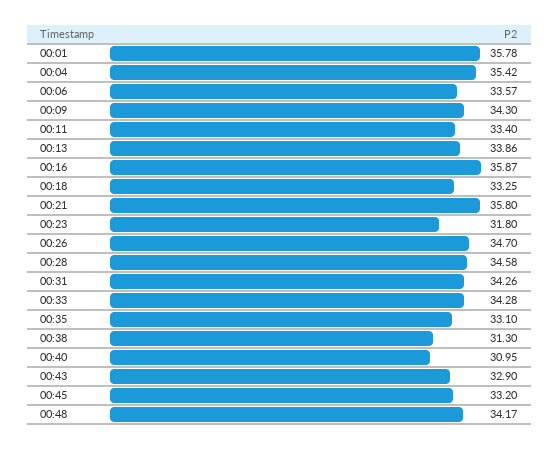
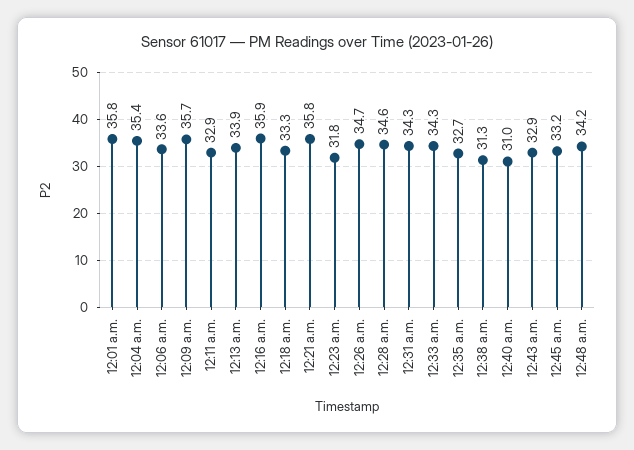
  {
    "00:01": 35.78,
    "00:04": 35.42,
    "00:06": 33.57,
-   "00:09": 34.3,
+   "00:09": 35.7,
-   "00:11": 33.4,
+   "00:11": 32.9,
    "00:13": 33.86,
    "00:16": 35.87,
    "00:18": 33.25,
    "00:21": 35.8,
    "00:23": 31.8,
    "00:26": 34.7,
    "00:28": 34.58,
    "00:31": 34.26,
    "00:33": 34.28,
-   "00:35": 33.1,
+   "00:35": 32.7,
    "00:38": 31.3,
    "00:40": 30.95,
    "00:43": 32.9,
    "00:45": 33.2,
    "00:48": 34.17
  }

